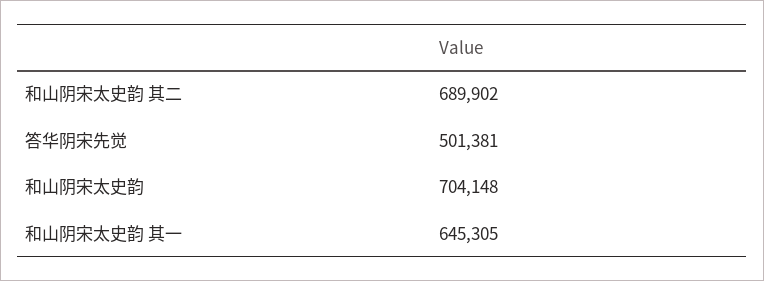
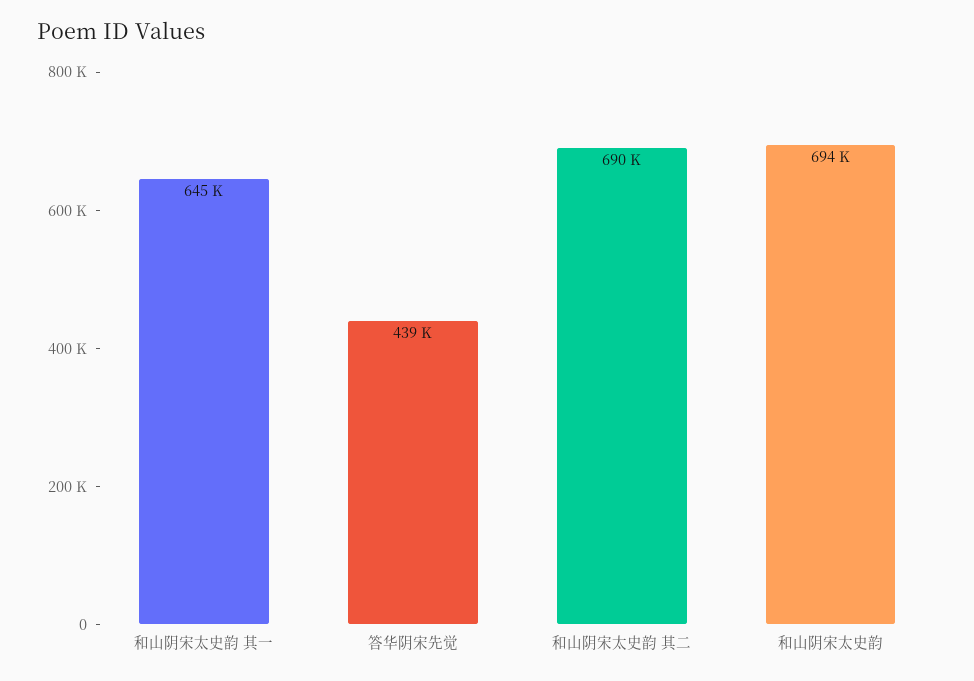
  {
    "和山阴宋太史韵 其二": 689902,
-   "答华阴宋先觉": 501381,
+   "答华阴宋先觉": 439000,
-   "和山阴宋太史韵": 704148,
+   "和山阴宋太史韵": 694000,
    "和山阴宋太史韵 其一": 645305
  }

